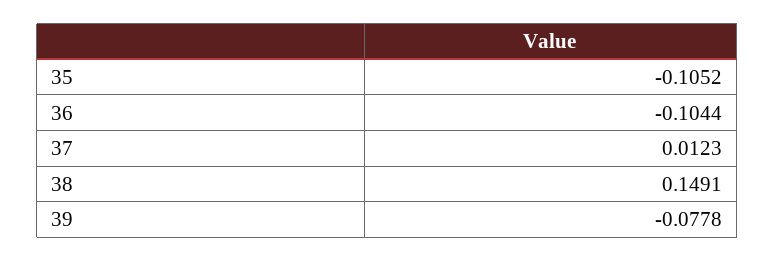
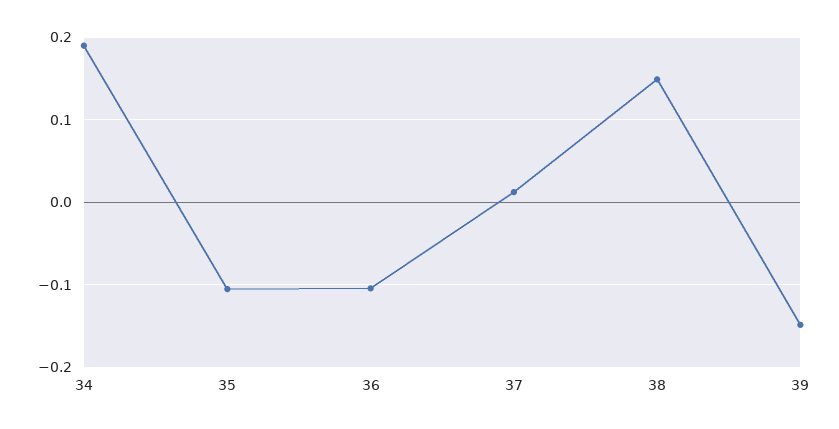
  {
    "35": -0.1052,
    "36": -0.1044,
    "37": 0.0123,
    "38": 0.1491,
-   "39": -0.0778
+   "39": -0.15,
+   "34": 0.19
  }

